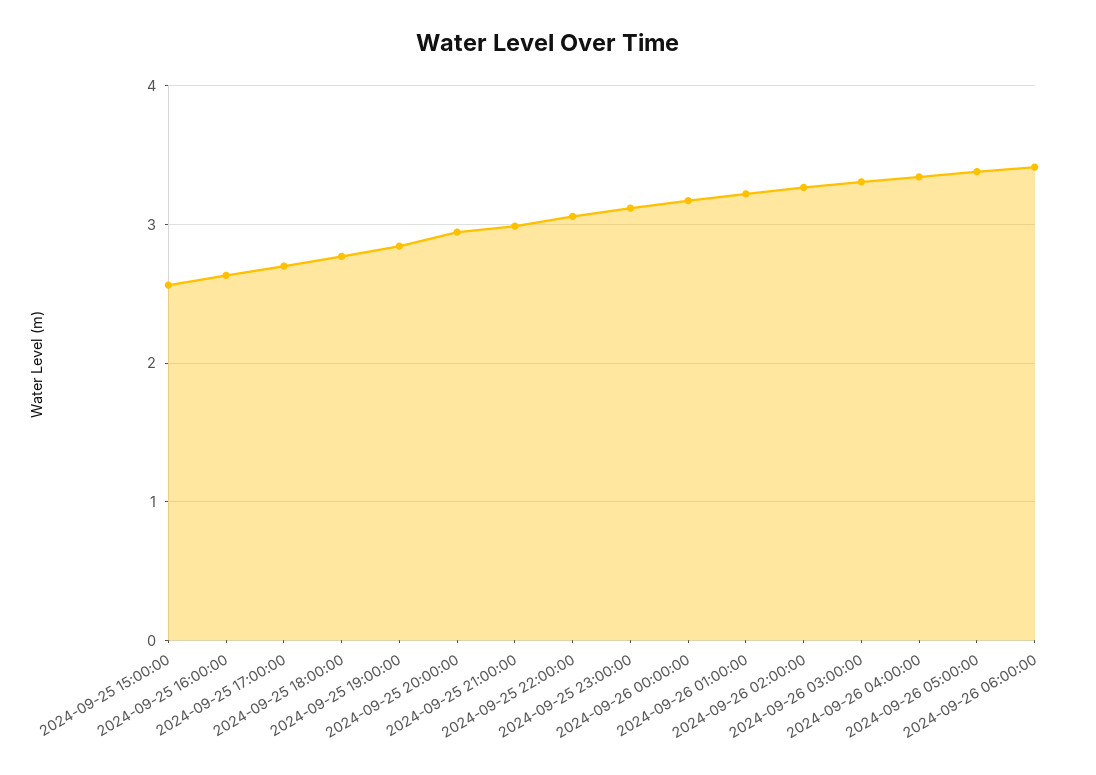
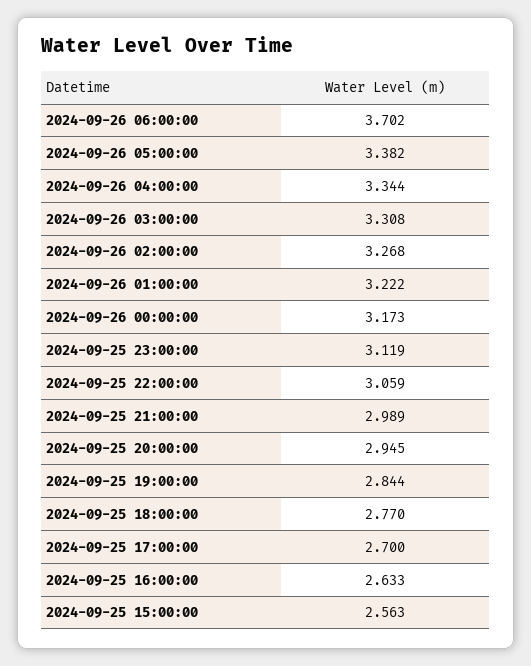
  {
    "2024-09-25 15:00:00": 2.563,
    "2024-09-25 16:00:00": 2.633,
    "2024-09-25 17:00:00": 2.7,
    "2024-09-25 18:00:00": 2.77,
    "2024-09-25 19:00:00": 2.844,
    "2024-09-25 20:00:00": 2.945,
    "2024-09-25 21:00:00": 2.989,
    "2024-09-25 22:00:00": 3.059,
    "2024-09-25 23:00:00": 3.119,
    "2024-09-26 00:00:00": 3.173,
    "2024-09-26 01:00:00": 3.222,
    "2024-09-26 02:00:00": 3.268,
    "2024-09-26 03:00:00": 3.308,
    "2024-09-26 04:00:00": 3.344,
    "2024-09-26 05:00:00": 3.382,
-   "2024-09-26 06:00:00": 3.4
+   "2024-09-26 06:00:00": 3.702
  }

